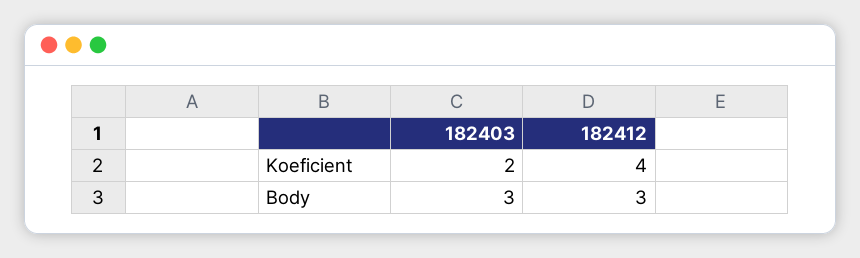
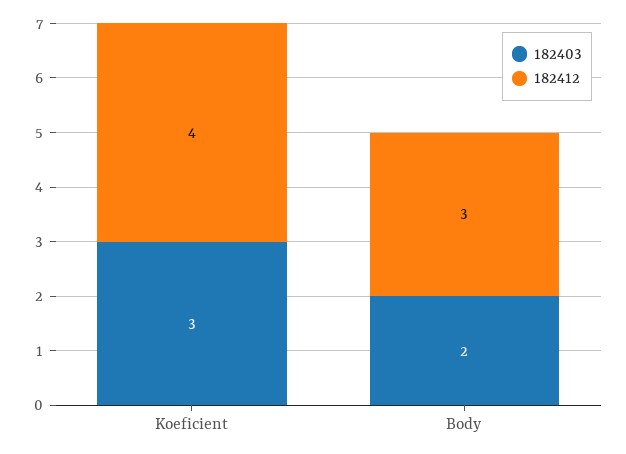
  {
    "182403": {
-     "Koeficient": 2,
+     "Koeficient": 3,
-     "Body": 3
+     "Body": 2
    },
    "182412": {
      "Koeficient": 4,
      "Body": 3
    }
  }

